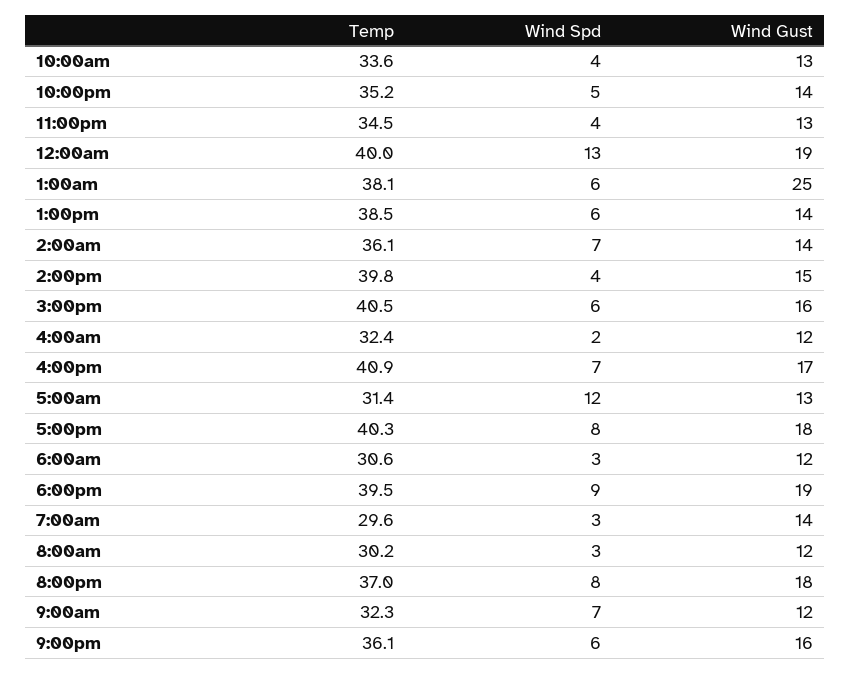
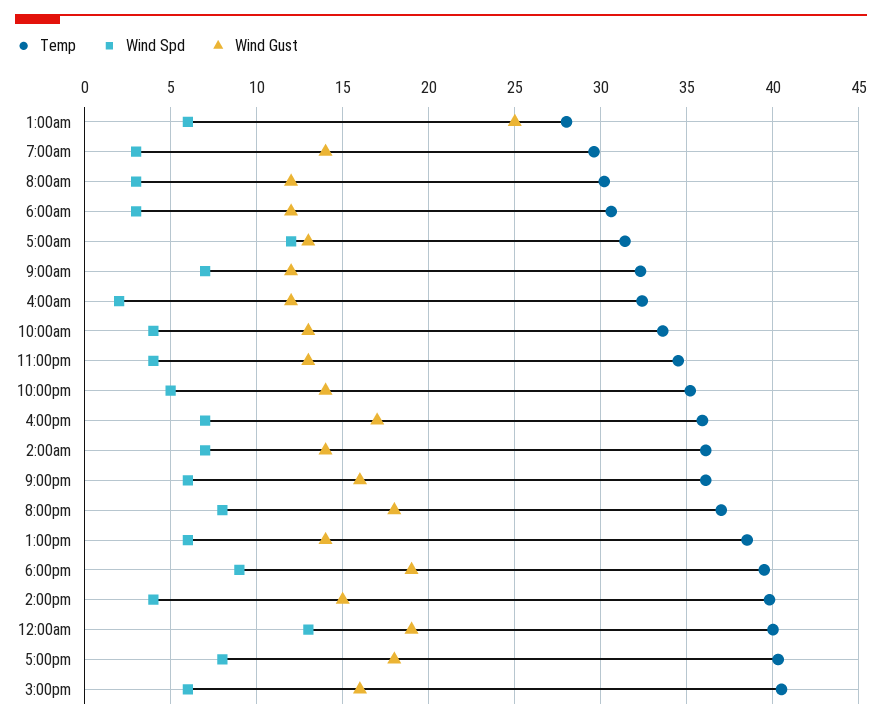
  {
    "Temp": {
      "10:00am": 33.6,
      "10:00pm": 35.2,
      "11:00pm": 34.5,
      "12:00am": 40,
-     "1:00am": 38.1,
+     "1:00am": 28,
      "1:00pm": 38.5,
      "2:00am": 36.1,
      "2:00pm": 39.8,
      "3:00pm": 40.5,
      "4:00am": 32.4,
-     "4:00pm": 40.9,
+     "4:00pm": 36,
      "5:00am": 31.4,
      "5:00pm": 40.3,
      "6:00am": 30.6,
      "6:00pm": 39.5,
      "7:00am": 29.6,
      "8:00am": 30.2,
      "8:00pm": 37,
      "9:00am": 32.3,
      "9:00pm": 36.1
    },
    "Wind Spd": {
      "10:00am": 4,
      "10:00pm": 5,
      "11:00pm": 4,
      "12:00am": 13,
      "1:00am": 6,
      "1:00pm": 6,
      "2:00am": 7,
      "2:00pm": 4,
      "3:00pm": 6,
      "4:00am": 2,
      "4:00pm": 7,
      "5:00am": 12,
      "5:00pm": 8,
      "6:00am": 3,
      "6:00pm": 9,
      "7:00am": 3,
      "8:00am": 3,
      "8:00pm": 8,
      "9:00am": 7,
      "9:00pm": 6
    },
    "Wind Gust": {
      "10:00am": 13,
      "10:00pm": 14,
      "11:00pm": 13,
      "12:00am": 19,
      "1:00am": 25,
      "1:00pm": 14,
      "2:00am": 14,
      "2:00pm": 15,
      "3:00pm": 16,
      "4:00am": 12,
      "4:00pm": 17,
      "5:00am": 13,
      "5:00pm": 18,
      "6:00am": 12,
      "6:00pm": 19,
      "7:00am": 14,
      "8:00am": 12,
      "8:00pm": 18,
      "9:00am": 12,
      "9:00pm": 16
    }
  }

